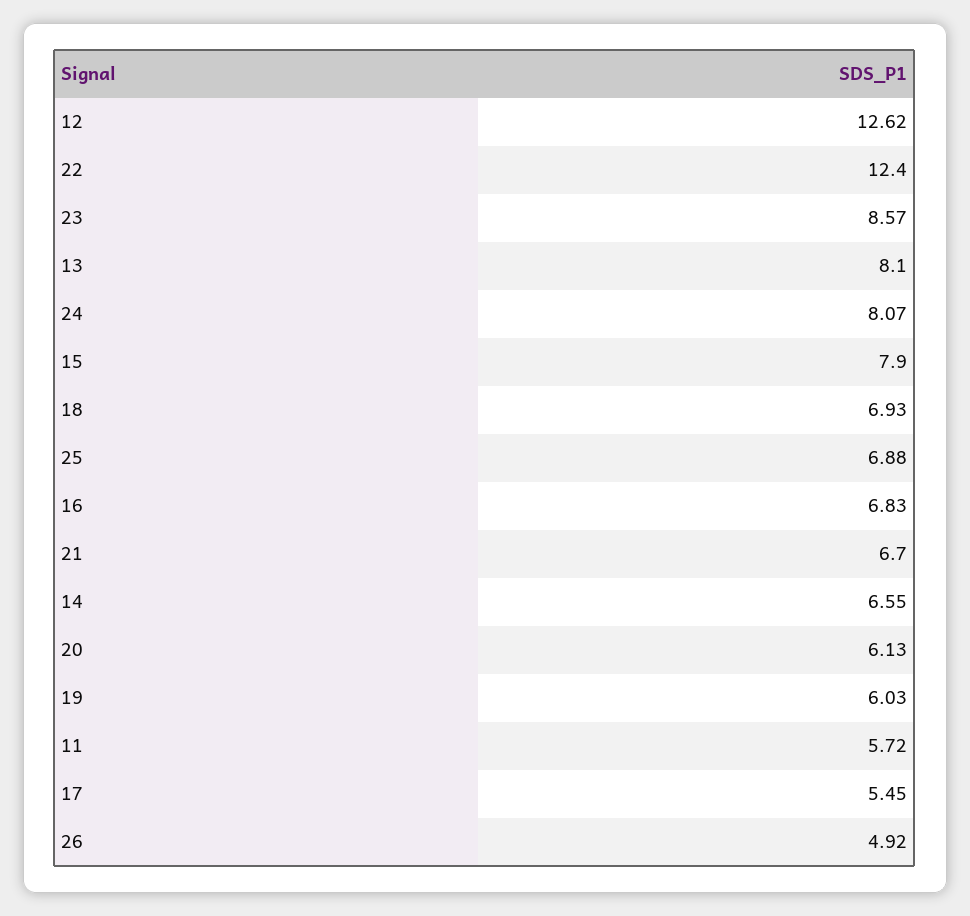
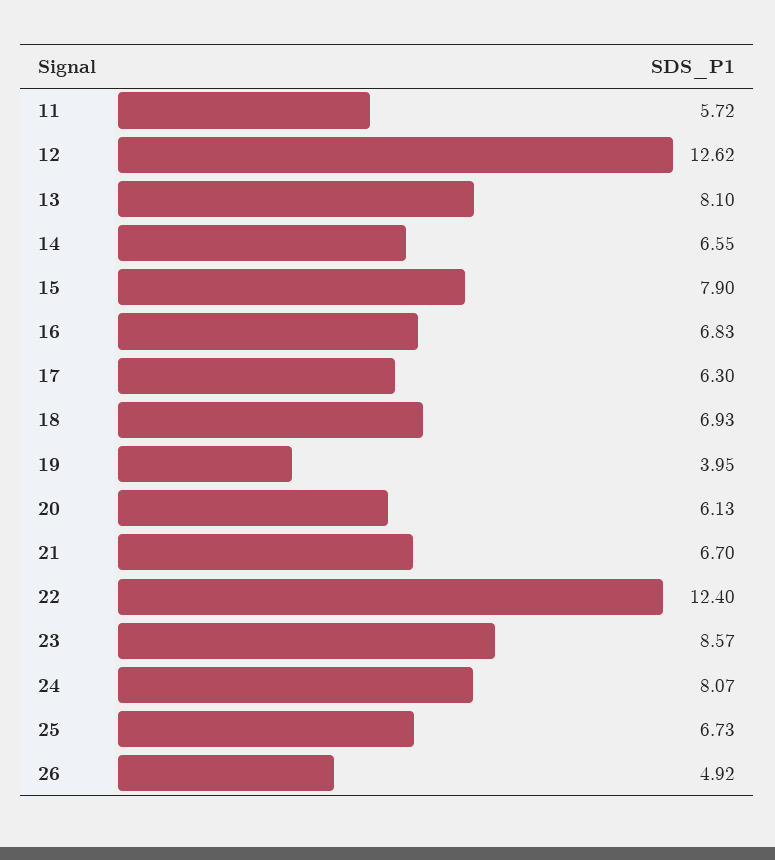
  {
    "12": 12.62,
    "22": 12.4,
    "23": 8.57,
    "13": 8.1,
    "24": 8.07,
    "15": 7.9,
    "18": 6.93,
-   "25": 6.88,
+   "25": 6.73,
    "16": 6.83,
    "21": 6.7,
    "14": 6.55,
    "20": 6.13,
-   "19": 6.03,
+   "19": 3.95,
    "11": 5.72,
-   "17": 5.45,
+   "17": 6.3,
    "26": 4.92
  }

